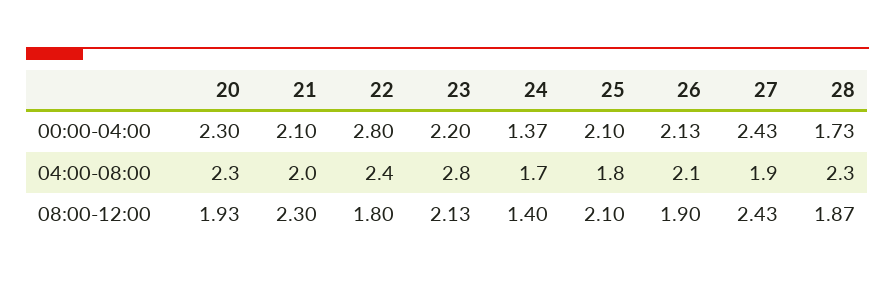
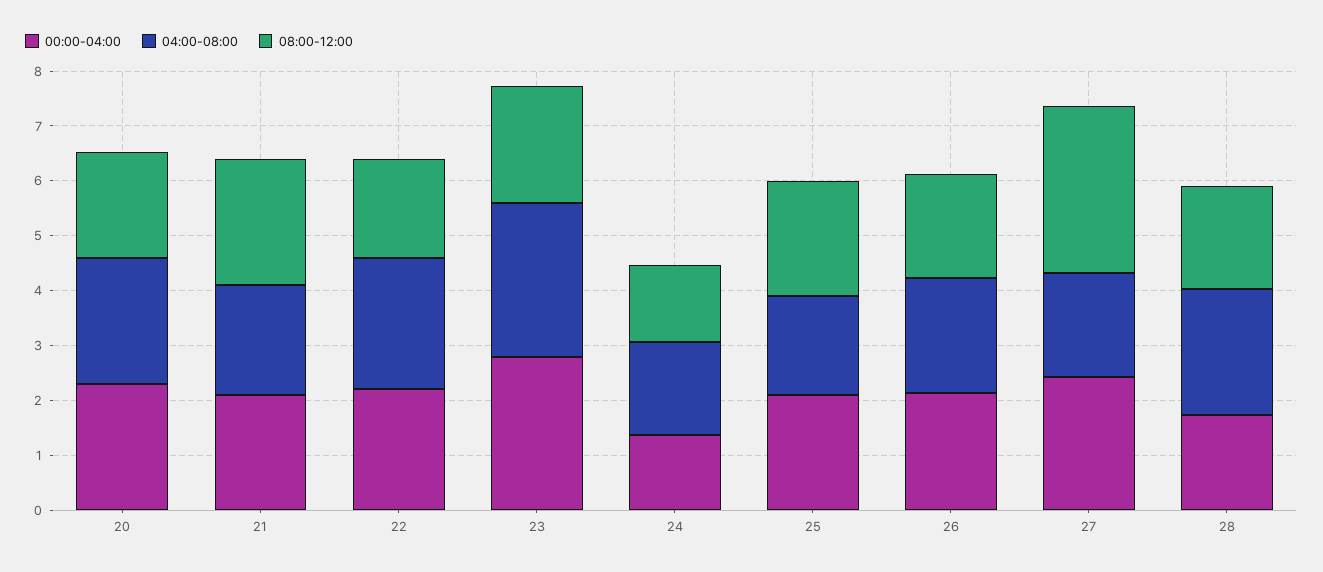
  {
    "00:00-04:00": {
      "20": 2.3,
      "21": 2.1,
-     "22": 2.8,
+     "22": 2.2,
-     "23": 2.2,
+     "23": 2.8,
      "24": 1.37,
      "25": 2.1,
      "26": 2.13,
      "27": 2.43,
      "28": 1.73
    },
    "04:00-08:00": {
      "20": 2.3,
      "21": 2,
      "22": 2.4,
      "23": 2.8,
      "24": 1.7,
      "25": 1.8,
      "26": 2.1,
      "27": 1.9,
      "28": 2.3
    },
    "08:00-12:00": {
      "20": 1.93,
      "21": 2.3,
      "22": 1.8,
      "23": 2.13,
      "24": 1.4,
      "25": 2.1,
      "26": 1.9,
-     "27": 2.43,
+     "27": 3,
      "28": 1.87
    }
  }

